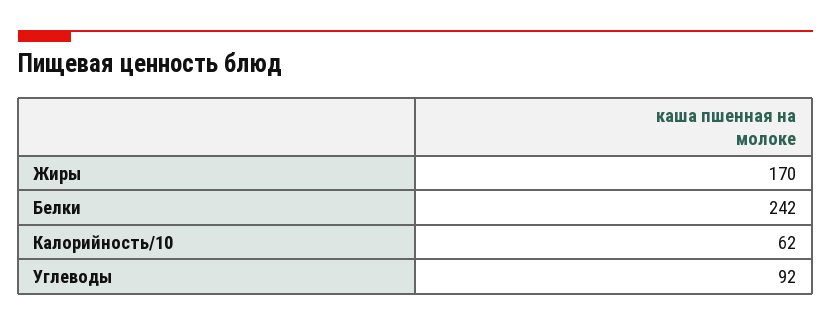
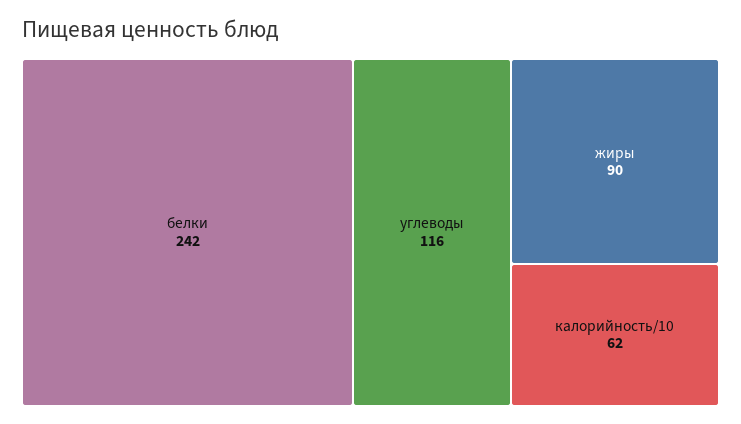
  {
-   "Жиры": 170,
+   "Жиры": 90,
    "Белки": 242,
    "Калорийность/10": 62,
-   "Углеводы": 92
+   "Углеводы": 116
  }

